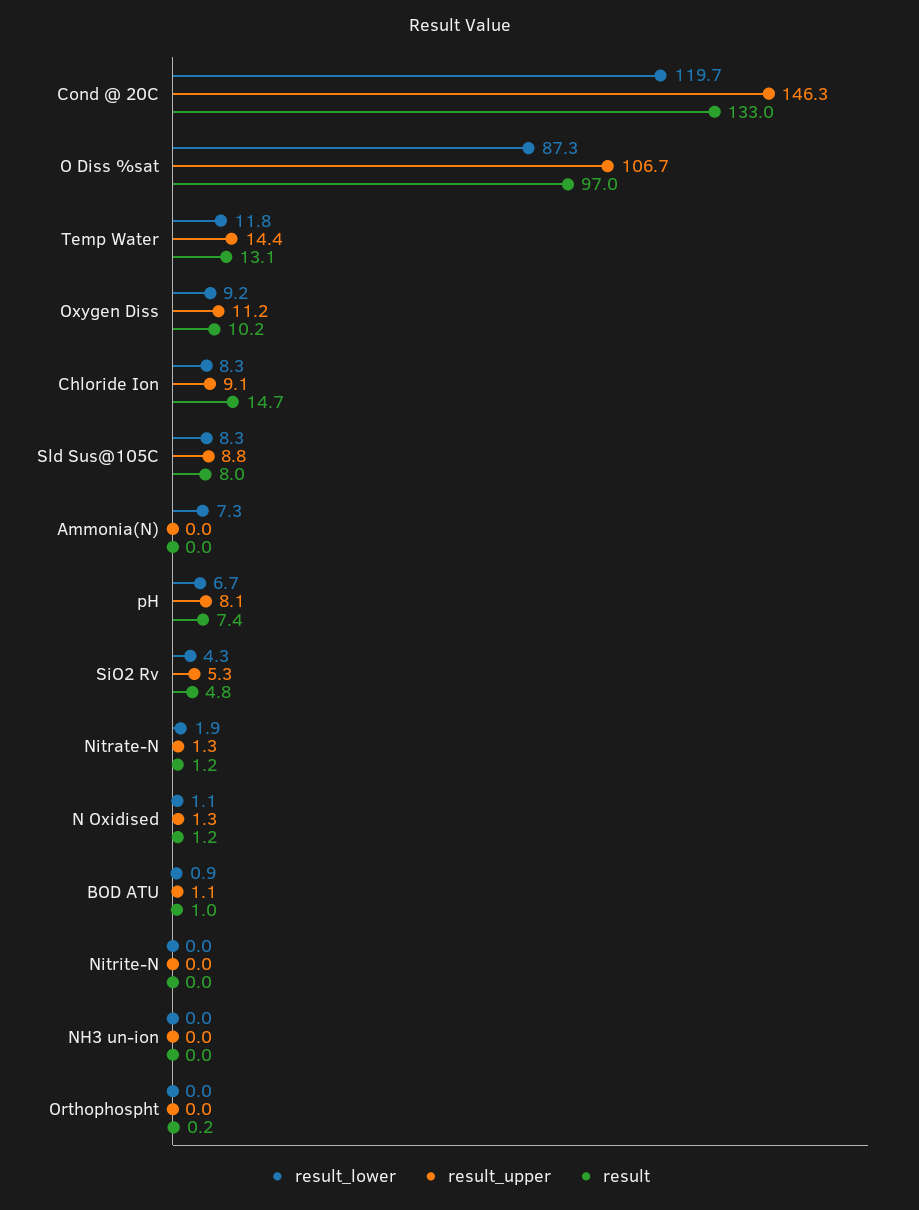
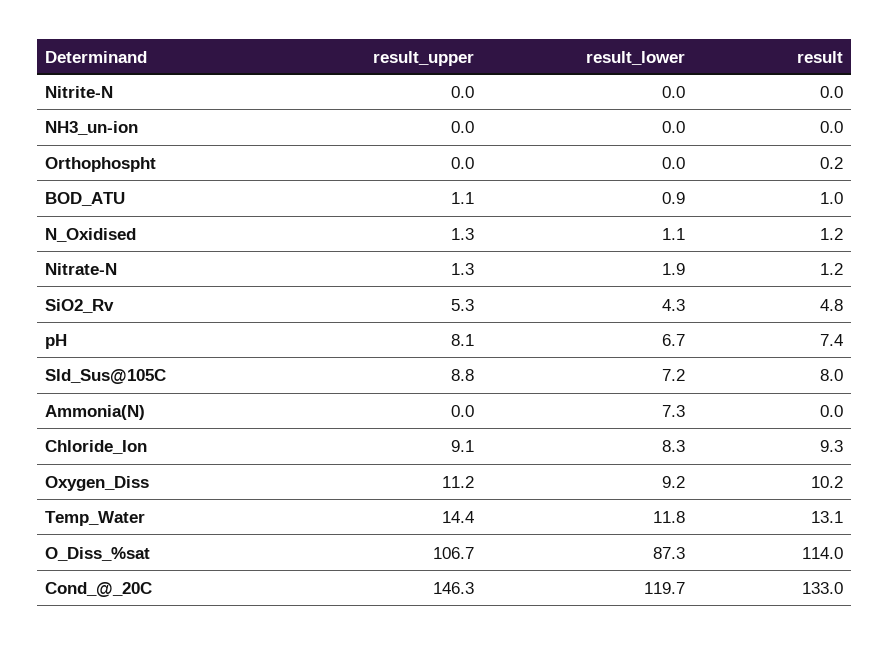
  {
    "result_lower": {
      "Cond @ 20C": 119.7,
      "O Diss %sat": 87.3,
      "Temp Water": 11.8,
      "Oxygen Diss": 9.2,
      "Chloride Ion": 8.3,
-     "Sld Sus@105C": 8.3,
+     "Sld Sus@105C": 7.2,
      "Ammonia(N)": 7.3,
      "pH": 6.7,
      "SiO2 Rv": 4.3,
      "Nitrate-N": 1.9,
      "N Oxidised": 1.1,
      "BOD ATU": 0.9,
      "Nitrite-N": 0,
      "NH3 un-ion": 0,
      "Orthophospht": 0
    },
    "result_upper": {
      "Cond @ 20C": 146.3,
      "O Diss %sat": 106.7,
      "Temp Water": 14.4,
      "Oxygen Diss": 11.2,
      "Chloride Ion": 9.1,
      "Sld Sus@105C": 8.8,
      "Ammonia(N)": 0,
      "pH": 8.1,
      "SiO2 Rv": 5.3,
      "Nitrate-N": 1.3,
      "N Oxidised": 1.3,
      "BOD ATU": 1.1,
      "Nitrite-N": 0,
      "NH3 un-ion": 0,
      "Orthophospht": 0
    },
    "result": {
      "Cond @ 20C": 133,
-     "O Diss %sat": 97,
+     "O Diss %sat": 114,
      "Temp Water": 13.1,
      "Oxygen Diss": 10.2,
-     "Chloride Ion": 14.7,
+     "Chloride Ion": 9.3,
      "Sld Sus@105C": 8,
      "Ammonia(N)": 0,
      "pH": 7.4,
      "SiO2 Rv": 4.8,
      "Nitrate-N": 1.2,
      "N Oxidised": 1.2,
      "BOD ATU": 1,
      "Nitrite-N": 0,
      "NH3 un-ion": 0,
      "Orthophospht": 0.2
    }
  }

